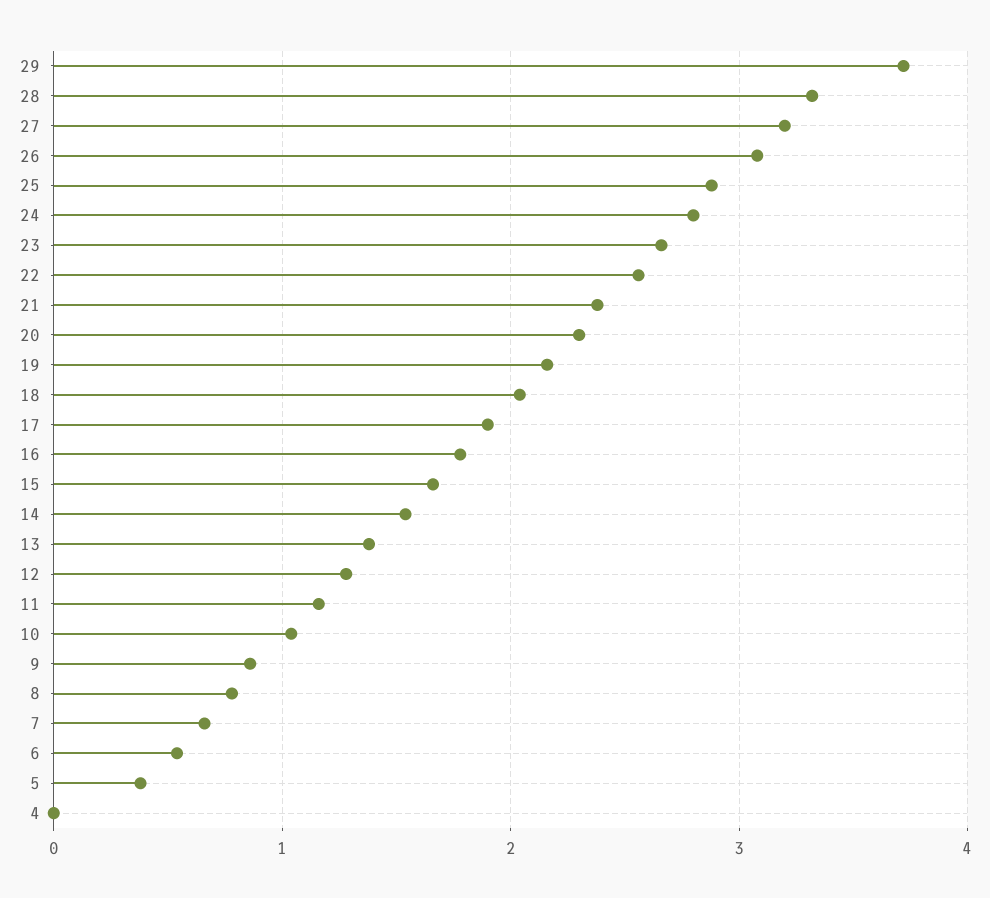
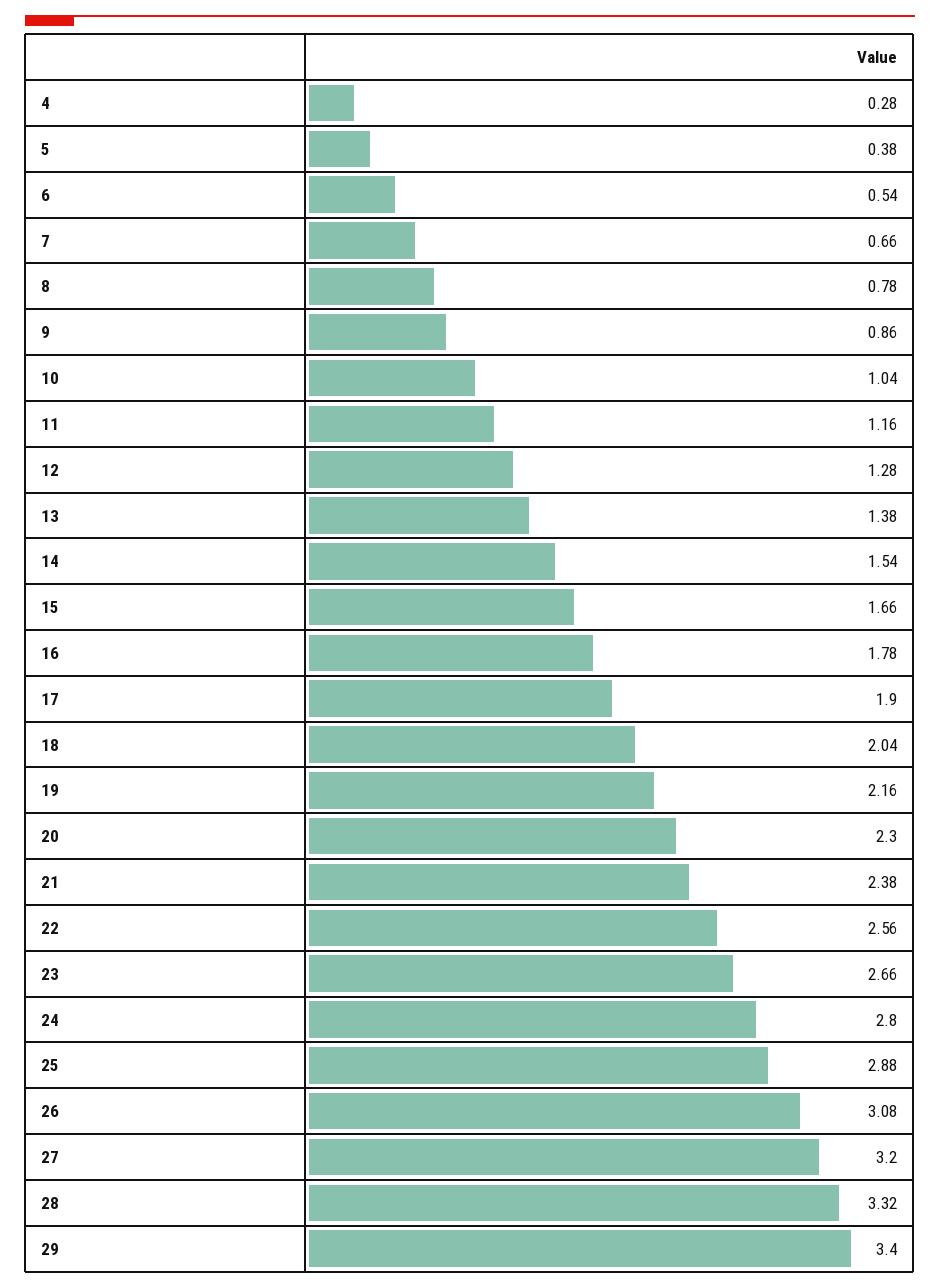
  {
-   "29": 3.7,
+   "29": 3.4,
    "28": 3.32,
    "27": 3.2,
    "26": 3.08,
    "25": 2.88,
    "24": 2.8,
    "23": 2.66,
    "22": 2.56,
    "21": 2.38,
    "20": 2.3,
    "19": 2.16,
    "18": 2.04,
    "17": 1.9,
    "16": 1.78,
    "15": 1.66,
    "14": 1.54,
    "13": 1.38,
    "12": 1.28,
    "11": 1.16,
    "10": 1.04,
    "9": 0.86,
    "8": 0.78,
    "7": 0.66,
    "6": 0.54,
    "5": 0.38,
-   "4": 0
+   "4": 0.28
  }

